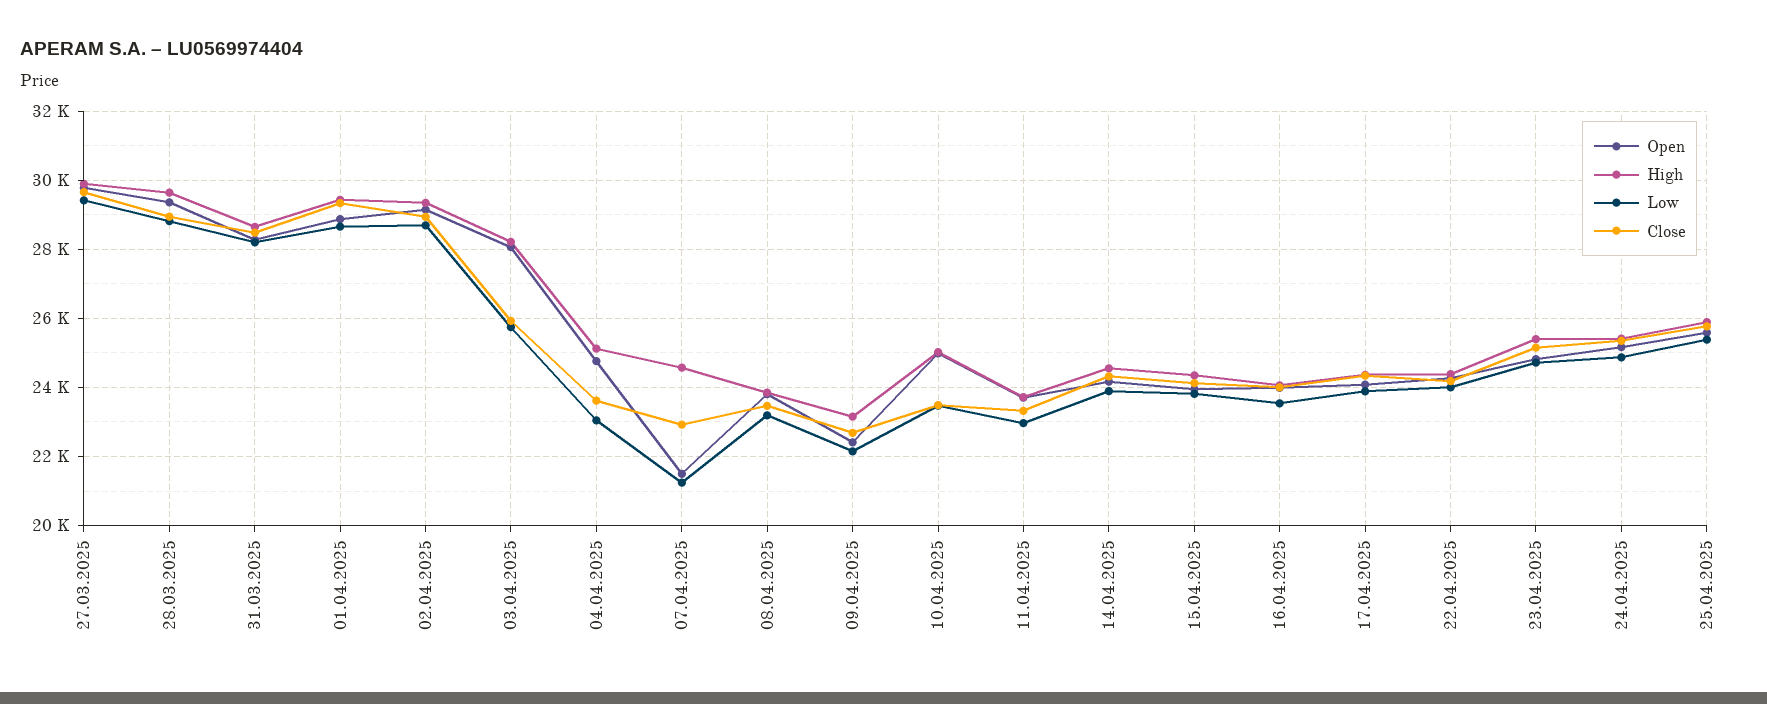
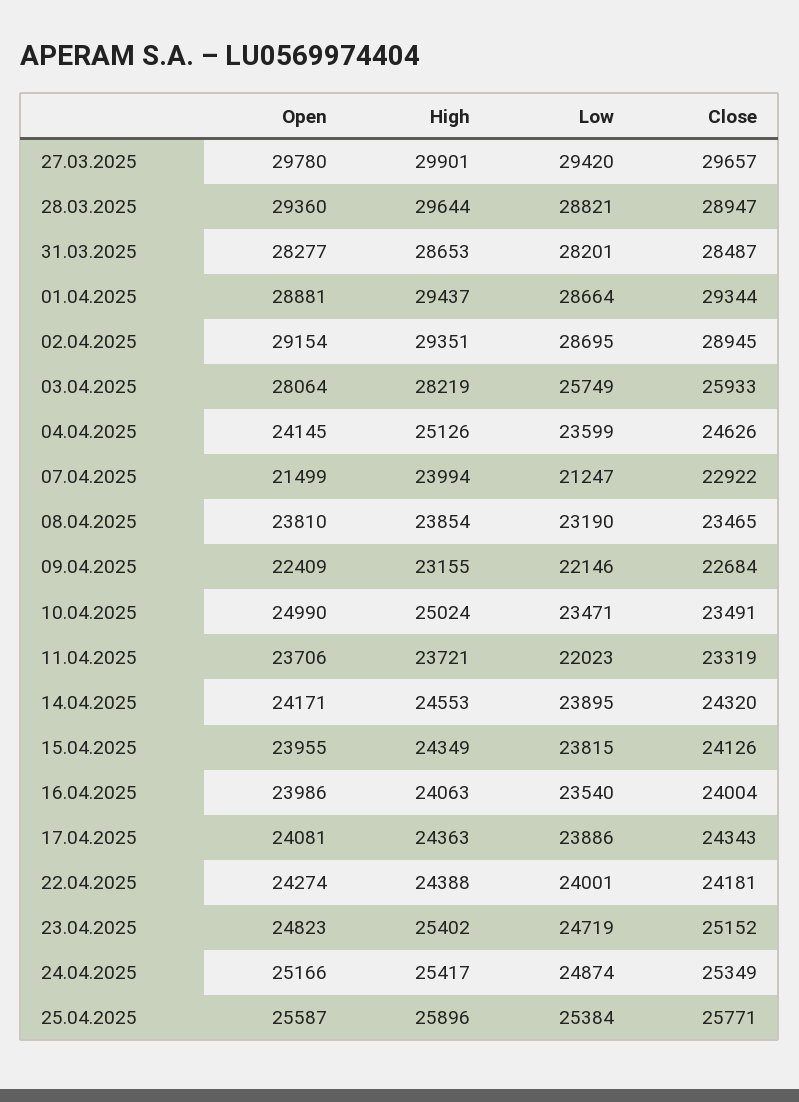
  {
    "Open": {
      "27.03.2025": 29780,
      "28.03.2025": 29360,
      "31.03.2025": 28277,
      "01.04.2025": 28881,
      "02.04.2025": 29154,
      "03.04.2025": 28064,
-     "04.04.2025": 24800,
+     "04.04.2025": 24145,
      "07.04.2025": 21499,
      "08.04.2025": 23810,
      "09.04.2025": 22409,
      "10.04.2025": 24990,
      "11.04.2025": 23706,
      "14.04.2025": 24171,
      "15.04.2025": 23955,
      "16.04.2025": 23986,
      "17.04.2025": 24081,
      "22.04.2025": 24274,
      "23.04.2025": 24823,
      "24.04.2025": 25166,
      "25.04.2025": 25587
    },
    "High": {
      "27.03.2025": 29901,
      "28.03.2025": 29644,
      "31.03.2025": 28653,
      "01.04.2025": 29437,
      "02.04.2025": 29351,
      "03.04.2025": 28219,
      "04.04.2025": 25126,
-     "07.04.2025": 24600,
+     "07.04.2025": 23994,
      "08.04.2025": 23854,
      "09.04.2025": 23155,
      "10.04.2025": 25024,
      "11.04.2025": 23721,
      "14.04.2025": 24553,
      "15.04.2025": 24349,
      "16.04.2025": 24063,
      "17.04.2025": 24363,
      "22.04.2025": 24388,
      "23.04.2025": 25402,
      "24.04.2025": 25417,
      "25.04.2025": 25896
    },
    "Low": {
      "27.03.2025": 29420,
      "28.03.2025": 28821,
      "31.03.2025": 28201,
      "01.04.2025": 28664,
      "02.04.2025": 28695,
      "03.04.2025": 25749,
-     "04.04.2025": 23000,
+     "04.04.2025": 23599,
      "07.04.2025": 21247,
      "08.04.2025": 23190,
      "09.04.2025": 22146,
      "10.04.2025": 23471,
-     "11.04.2025": 23000,
+     "11.04.2025": 22023,
      "14.04.2025": 23895,
      "15.04.2025": 23815,
      "16.04.2025": 23540,
      "17.04.2025": 23886,
      "22.04.2025": 24001,
      "23.04.2025": 24719,
      "24.04.2025": 24874,
      "25.04.2025": 25384
    },
    "Close": {
      "27.03.2025": 29657,
      "28.03.2025": 28947,
      "31.03.2025": 28487,
      "01.04.2025": 29344,
      "02.04.2025": 28945,
      "03.04.2025": 25933,
-     "04.04.2025": 23600,
+     "04.04.2025": 24626,
      "07.04.2025": 22922,
      "08.04.2025": 23465,
      "09.04.2025": 22684,
      "10.04.2025": 23491,
      "11.04.2025": 23319,
      "14.04.2025": 24320,
      "15.04.2025": 24126,
      "16.04.2025": 24004,
      "17.04.2025": 24343,
      "22.04.2025": 24181,
      "23.04.2025": 25152,
      "24.04.2025": 25349,
      "25.04.2025": 25771
    }
  }

